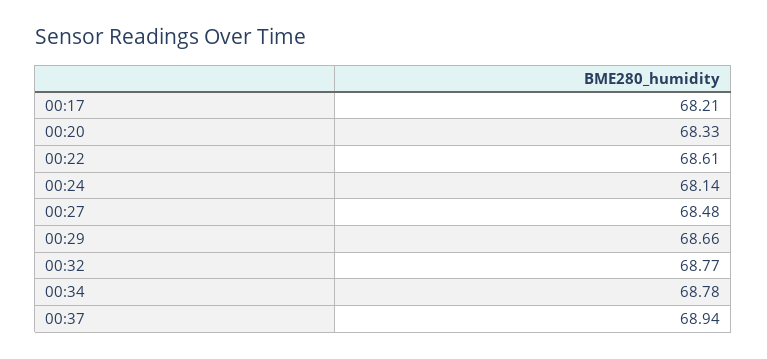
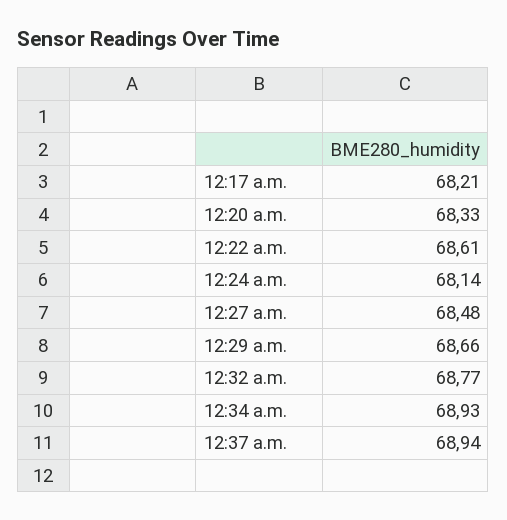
  {
    "00:17": 68.21,
    "00:20": 68.33,
    "00:22": 68.61,
    "00:24": 68.14,
    "00:27": 68.48,
    "00:29": 68.66,
    "00:32": 68.77,
-   "00:34": 68.78,
+   "00:34": 68.93,
    "00:37": 68.94
  }

